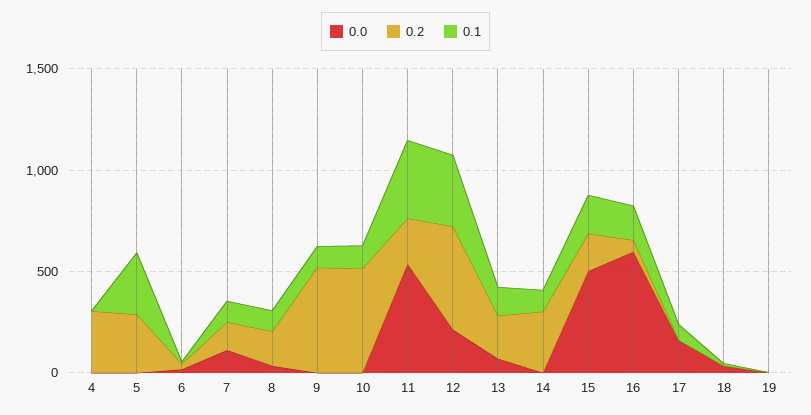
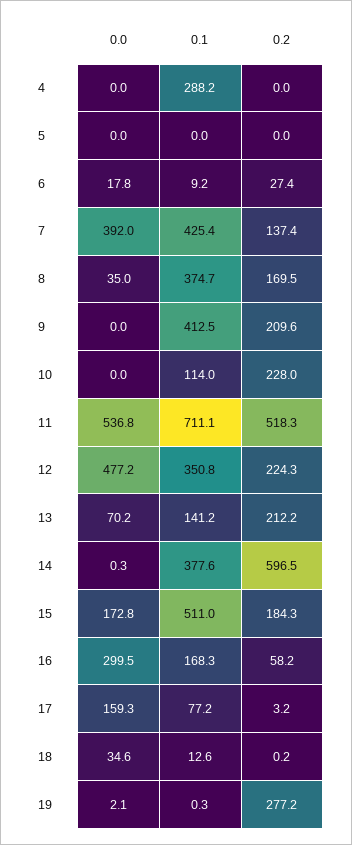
  {
    "0.0": {
      "4": 0,
      "5": 0,
      "6": 17.8,
-     "7": 100,
+     "7": 392,
      "8": 35,
      "9": 0,
      "10": 0,
      "11": 536.8,
-     "12": 200,
+     "12": 477.2,
      "13": 70.2,
      "14": 0.3,
-     "15": 500,
+     "15": 172.8,
-     "16": 600,
+     "16": 299.5,
      "17": 159.3,
      "18": 34.6,
      "19": 2.1
    },
    "0.2": {
-     "4": 300,
+     "4": 0,
-     "5": 300,
+     "5": 0,
      "6": 27.4,
      "7": 137.4,
      "8": 169.5,
-     "9": 500,
+     "9": 209.6,
-     "10": 500,
+     "10": 228,
-     "11": 200,
+     "11": 518.3,
-     "12": 500,
+     "12": 224.3,
      "13": 212.2,
-     "14": 300,
+     "14": 596.5,
      "15": 184.3,
      "16": 58.2,
      "17": 3.2,
      "18": 0.2,
-     "19": 0
+     "19": 277.2
    },
    "0.1": {
-     "4": 0,
+     "4": 288.2,
-     "5": 300,
+     "5": 0,
      "6": 9.2,
-     "7": 100,
+     "7": 425.4,
-     "8": 100,
+     "8": 374.7,
-     "9": 100,
+     "9": 412.5,
      "10": 114,
-     "11": 400,
+     "11": 711.1,
      "12": 350.8,
      "13": 141.2,
-     "14": 100,
+     "14": 377.6,
-     "15": 200,
+     "15": 511,
      "16": 168.3,
      "17": 77.2,
      "18": 12.6,
      "19": 0.3
    }
  }

